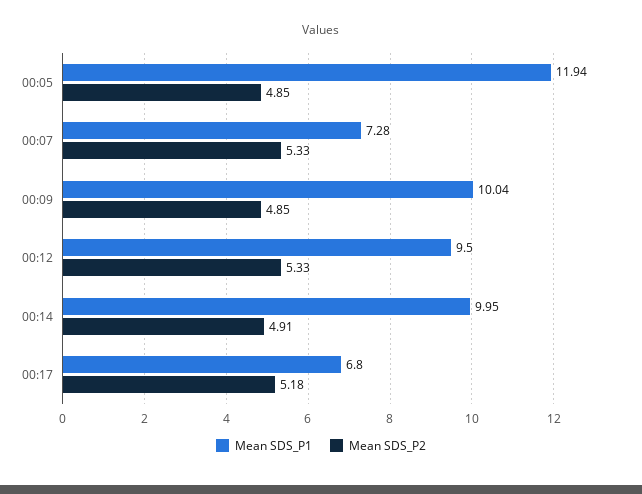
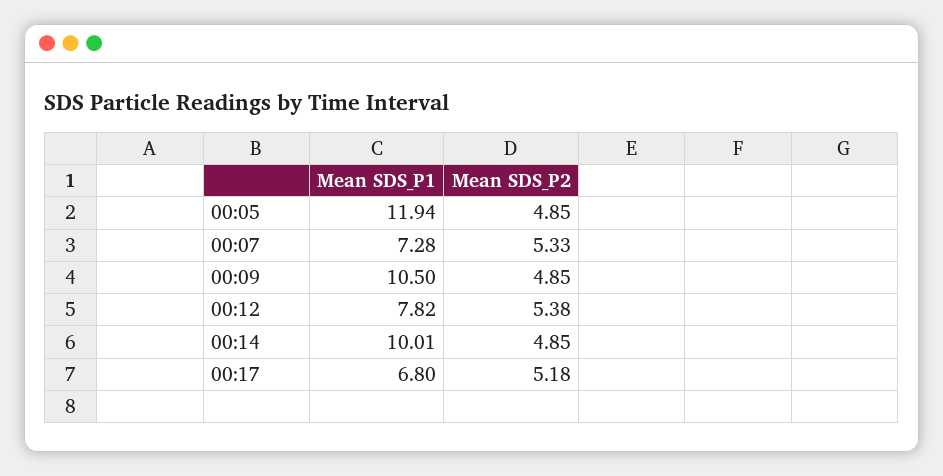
  {
    "Mean SDS_P1": {
      "00:05": 11.94,
      "00:07": 7.28,
-     "00:09": 10.04,
+     "00:09": 10.5,
-     "00:12": 9.5,
+     "00:12": 7.82,
-     "00:14": 9.95,
+     "00:14": 10.01,
      "00:17": 6.8
    },
    "Mean SDS_P2": {
      "00:05": 4.85,
      "00:07": 5.33,
      "00:09": 4.85,
-     "00:12": 5.33,
+     "00:12": 5.38,
-     "00:14": 4.91,
+     "00:14": 4.85,
      "00:17": 5.18
    }
  }

